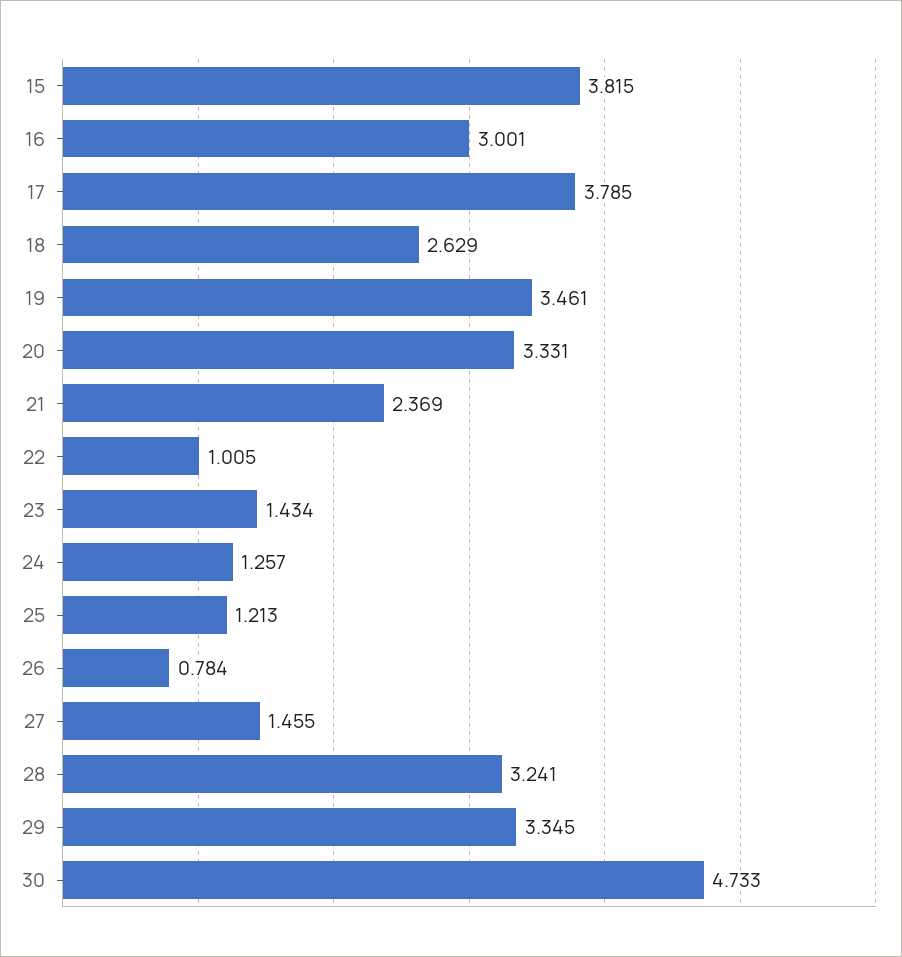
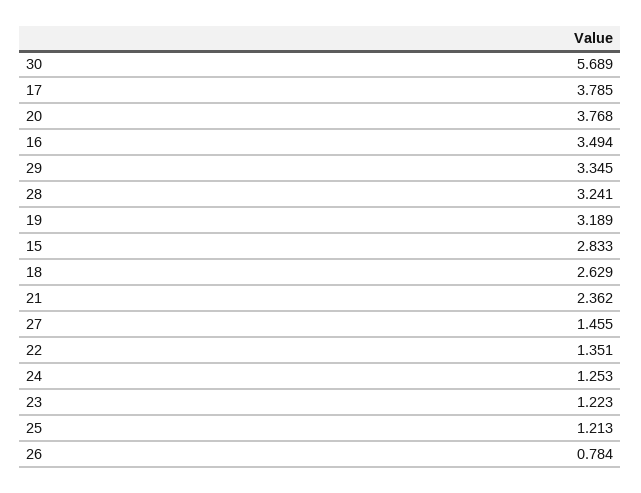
  {
-   "15": 3.815,
+   "15": 2.833,
-   "16": 3.001,
+   "16": 3.494,
    "17": 3.785,
    "18": 2.629,
-   "19": 3.461,
+   "19": 3.189,
-   "20": 3.331,
+   "20": 3.768,
-   "21": 2.369,
+   "21": 2.362,
-   "22": 1.005,
+   "22": 1.351,
-   "23": 1.434,
+   "23": 1.223,
-   "24": 1.257,
+   "24": 1.253,
    "25": 1.213,
    "26": 0.784,
    "27": 1.455,
    "28": 3.241,
    "29": 3.345,
-   "30": 4.733
+   "30": 5.689
  }

